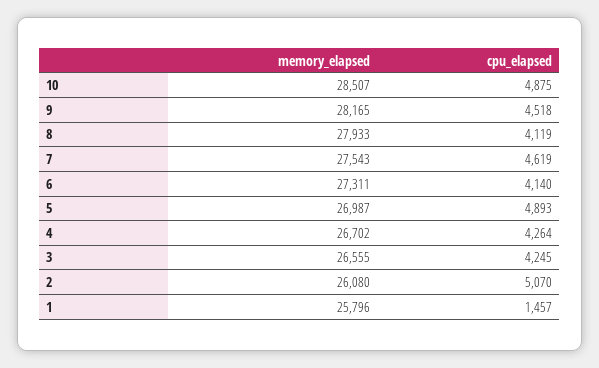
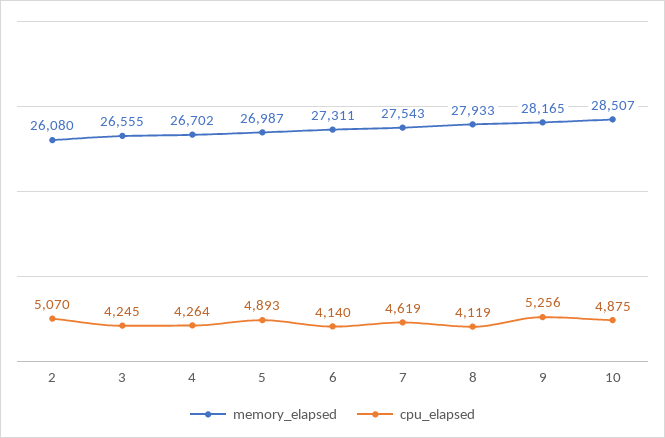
  {
    "memory_elapsed": {
      "10": 28507,
      "9": 28165,
      "8": 27933,
      "7": 27543,
      "6": 27311,
      "5": 26987,
      "4": 26702,
      "3": 26555,
-     "2": 26080,
+     "2": 26080
-     "1": 25796
    },
    "cpu_elapsed": {
      "10": 4875,
-     "9": 4518,
+     "9": 5256,
      "8": 4119,
      "7": 4619,
      "6": 4140,
      "5": 4893,
      "4": 4264,
      "3": 4245,
-     "2": 5070,
+     "2": 5070
-     "1": 1457
    }
  }

